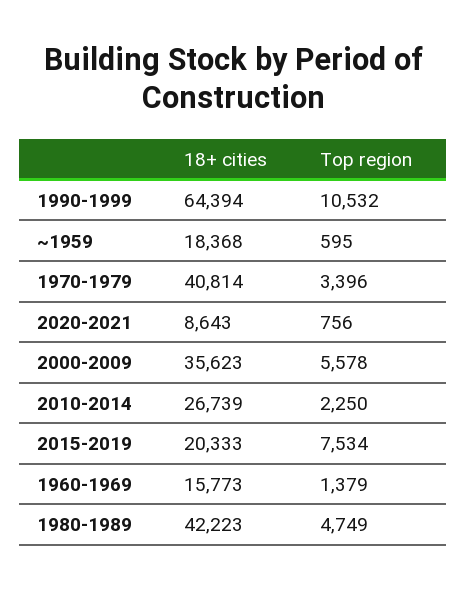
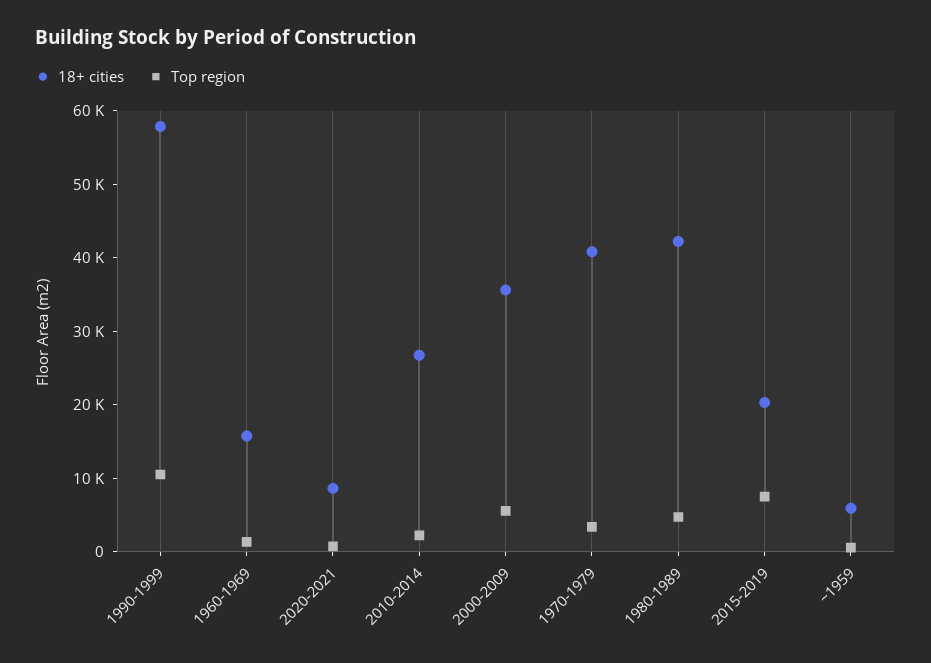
  {
    "18+ cities": {
-     "1990-1999": 64394,
+     "1990-1999": 58000,
-     "~1959": 18368,
+     "~1959": 6000,
      "1970-1979": 40814,
      "2020-2021": 8643,
      "2000-2009": 35623,
      "2010-2014": 26739,
      "2015-2019": 20333,
      "1960-1969": 15773,
      "1980-1989": 42223
    },
    "Top region": {
      "1990-1999": 10532,
      "~1959": 595,
      "1970-1979": 3396,
      "2020-2021": 756,
      "2000-2009": 5578,
      "2010-2014": 2250,
      "2015-2019": 7534,
      "1960-1969": 1379,
      "1980-1989": 4749
    }
  }

